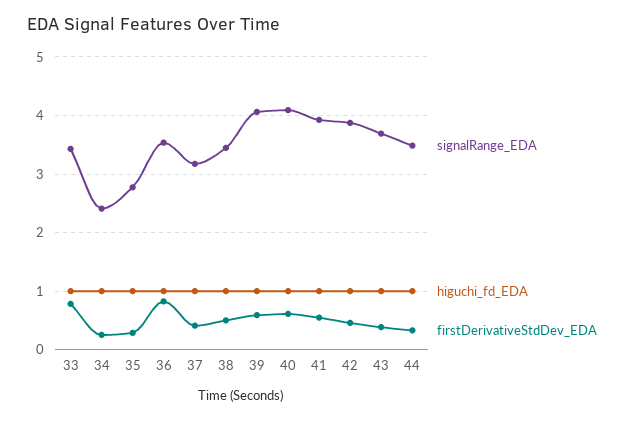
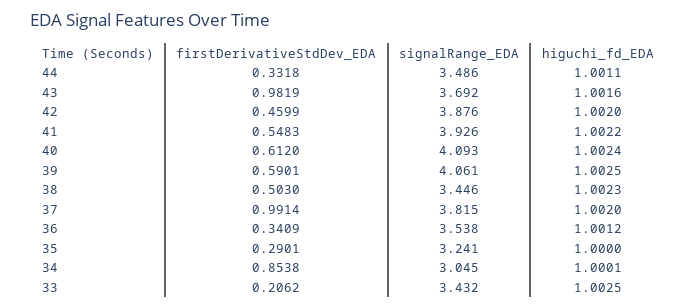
  {
    "signalRange_EDA": {
      "33": 3.432,
-     "34": 2.4,
+     "34": 3.045,
-     "35": 2.8,
+     "35": 3.241,
      "36": 3.538,
-     "37": 3.2,
+     "37": 3.815,
      "38": 3.446,
      "39": 4.061,
      "40": 4.093,
      "41": 3.926,
      "42": 3.876,
      "43": 3.692,
      "44": 3.486
    },
    "higuchi_fd_EDA": {
      "33": 1.0025,
      "34": 1.0001,
      "35": 1,
      "36": 1.0012,
      "37": 1.002,
      "38": 1.0023,
      "39": 1.0025,
      "40": 1.0024,
      "41": 1.0022,
      "42": 1.002,
      "43": 1.0016,
      "44": 1.0011
    },
    "firstDerivativeStdDev_EDA": {
-     "33": 0.8,
+     "33": 0.2062,
-     "34": 0.2,
+     "34": 0.8538,
      "35": 0.2901,
-     "36": 0.8,
+     "36": 0.3409,
-     "37": 0.4,
+     "37": 0.9914,
      "38": 0.503,
      "39": 0.5901,
      "40": 0.612,
      "41": 0.5483,
      "42": 0.4599,
-     "43": 0.4,
+     "43": 0.9819,
      "44": 0.3318
    }
  }

